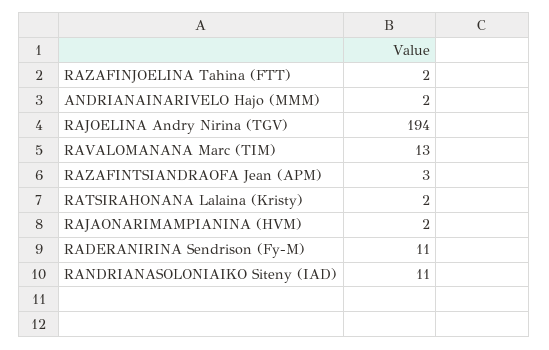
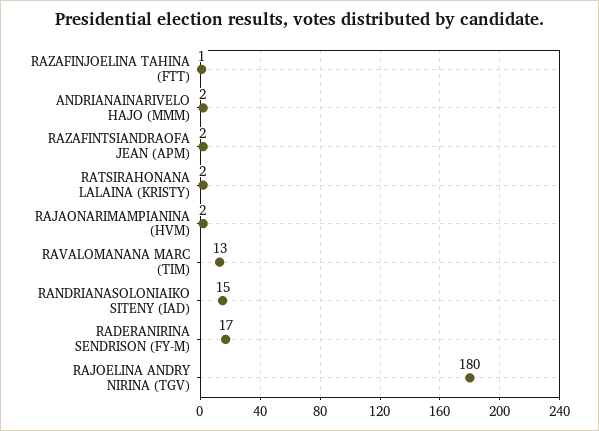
  {
-   "RAZAFINJOELINA Tahina (FTT)": 2,
+   "RAZAFINJOELINA Tahina (FTT)": 1,
    "ANDRIANAINARIVELO Hajo (MMM)": 2,
-   "RAJOELINA Andry Nirina (TGV)": 194,
+   "RAJOELINA Andry Nirina (TGV)": 180,
    "RAVALOMANANA Marc (TIM)": 13,
-   "RAZAFINTSIANDRAOFA Jean (APM)": 3,
+   "RAZAFINTSIANDRAOFA Jean (APM)": 2,
    "RATSIRAHONANA Lalaina (Kristy)": 2,
    "RAJAONARIMAMPIANINA (HVM)": 2,
-   "RADERANIRINA Sendrison (Fy-M)": 11,
+   "RADERANIRINA Sendrison (Fy-M)": 17,
-   "RANDRIANASOLONIAIKO Siteny (IAD)": 11
+   "RANDRIANASOLONIAIKO Siteny (IAD)": 15
  }

